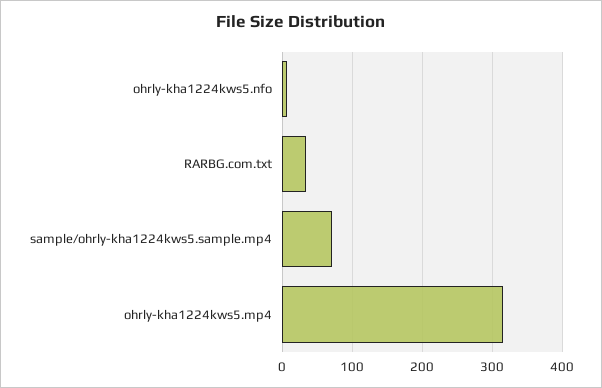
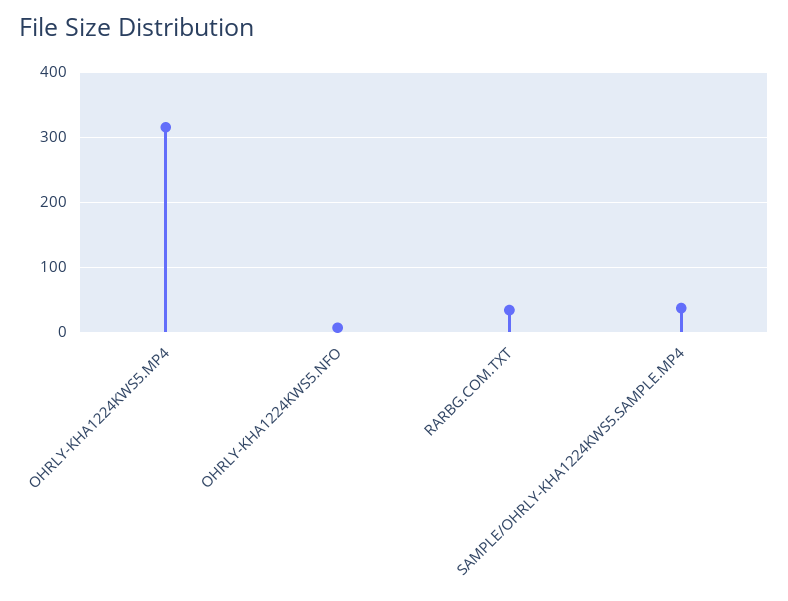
  {
    "ohrly-kha1224kws5.nfo": 10,
    "RARBG.com.txt": 30,
-   "sample/ohrly-kha1224kws5.sample.mp4": 70,
+   "sample/ohrly-kha1224kws5.sample.mp4": 40,
    "ohrly-kha1224kws5.mp4": 320
  }

